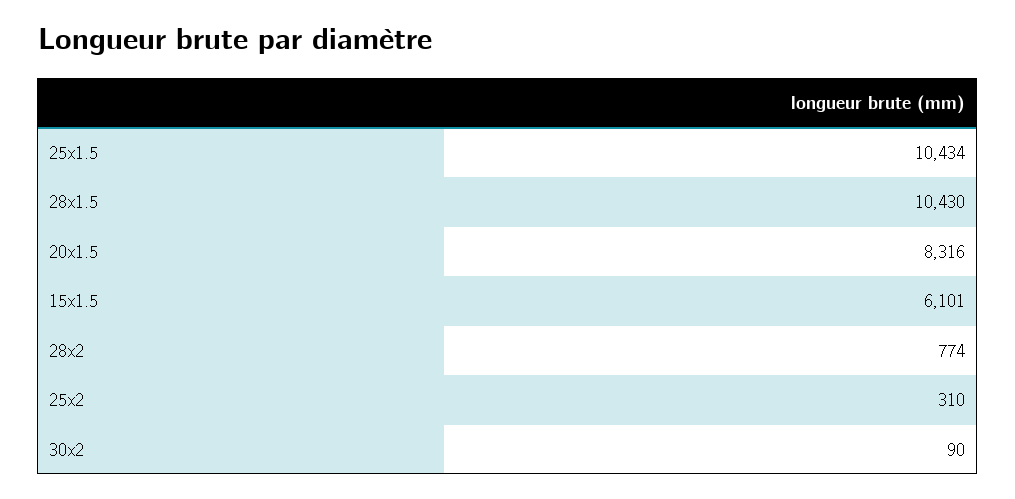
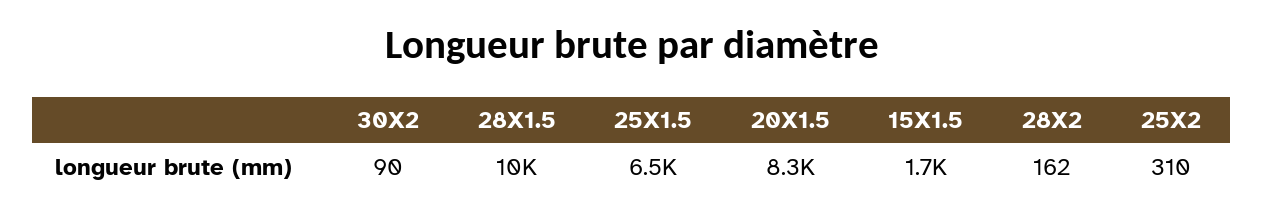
  {
-   "25x1.5": 10434,
+   "25x1.5": 6500,
    "28x1.5": 10430,
    "20x1.5": 8316,
-   "15x1.5": 6101,
+   "15x1.5": 1700,
-   "28x2": 774,
+   "28x2": 162,
    "25x2": 310,
    "30x2": 90
  }

